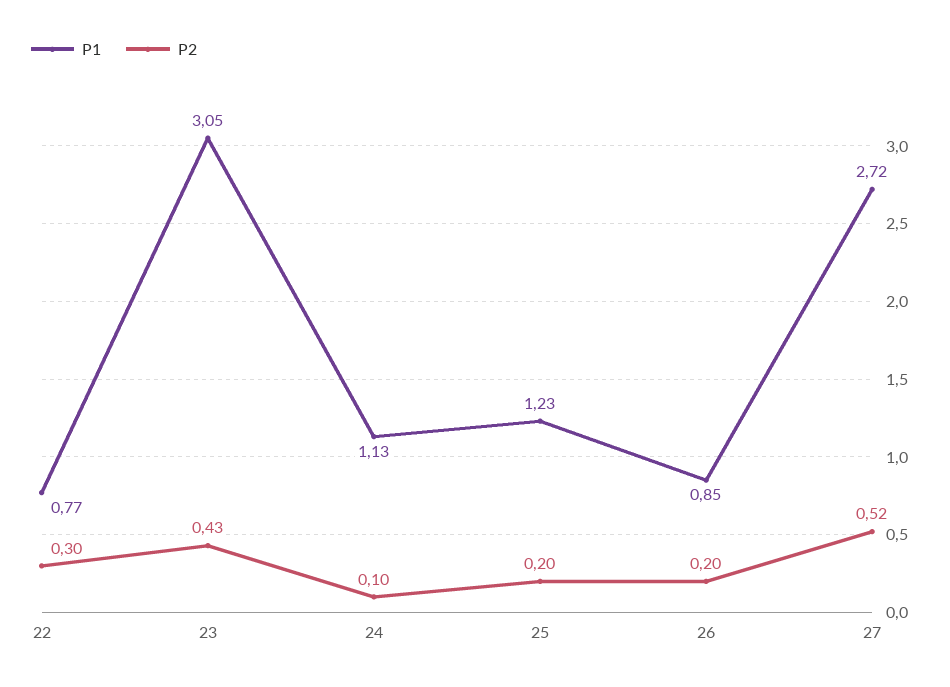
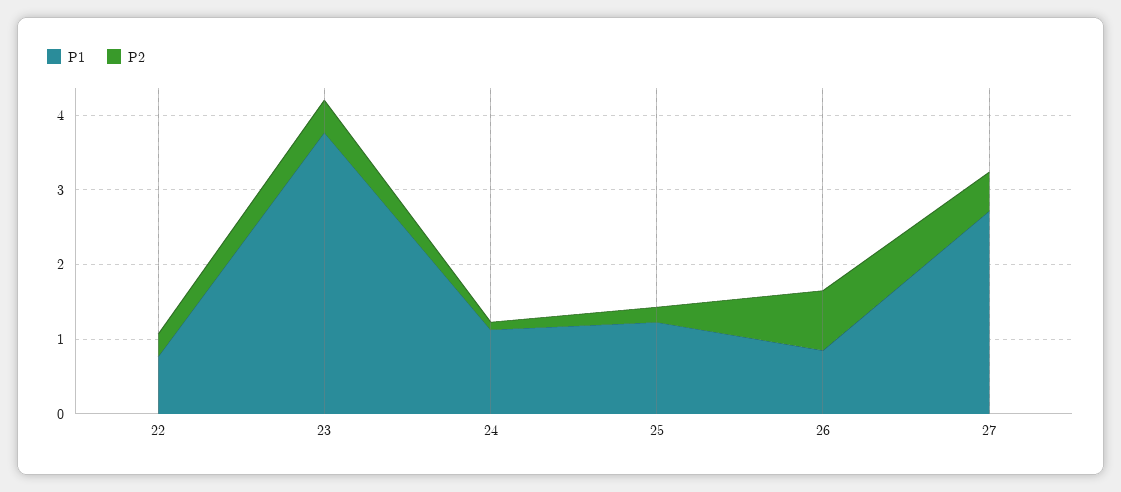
  {
    "P1": {
      "22": 0.77,
-     "23": 3.05,
+     "23": 3.8,
      "24": 1.13,
      "25": 1.23,
      "26": 0.85,
      "27": 2.72
    },
    "P2": {
      "22": 0.3,
      "23": 0.43,
      "24": 0.1,
      "25": 0.2,
-     "26": 0.2,
+     "26": 0.8,
      "27": 0.52
    }
  }

